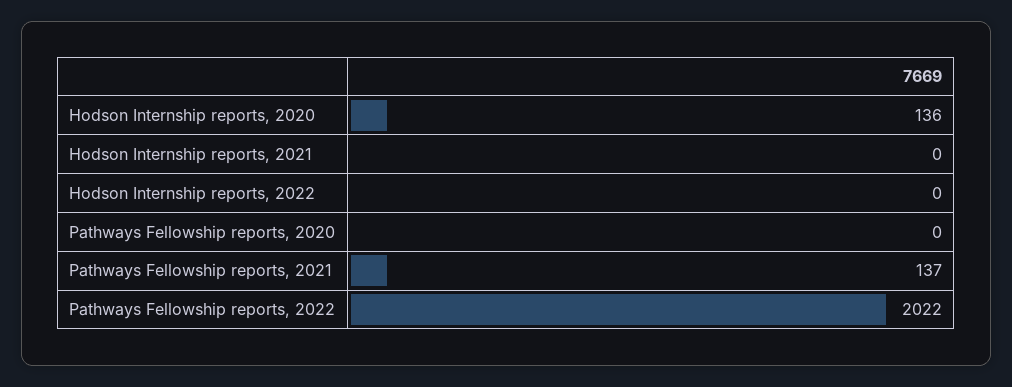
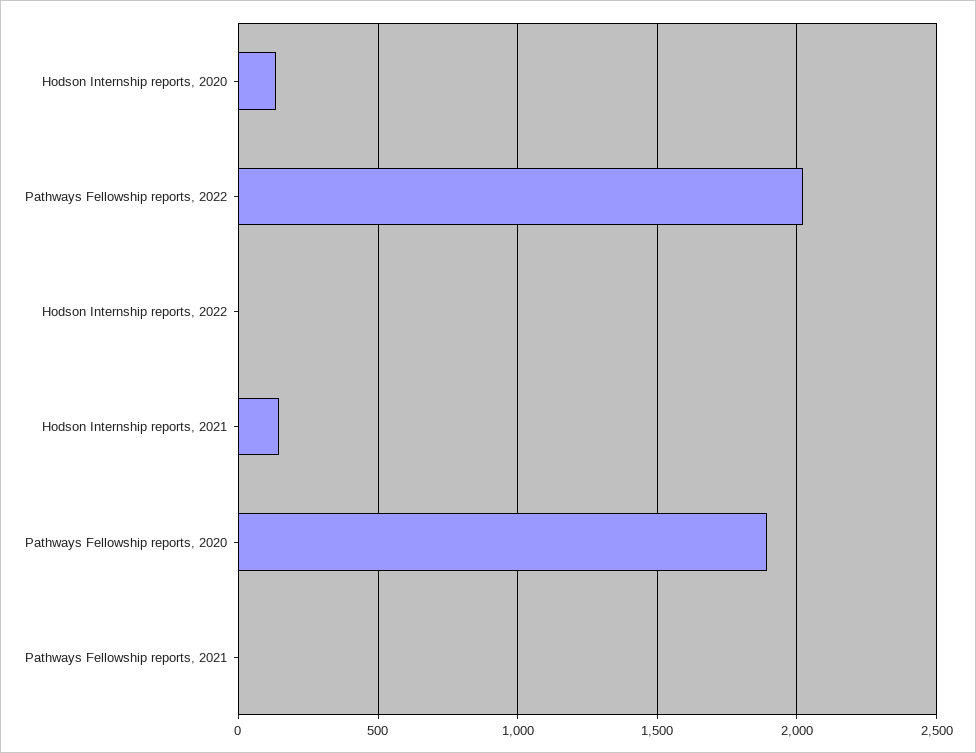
  {
    "Hodson Internship reports, 2020": 136,
-   "Hodson Internship reports, 2021": 0,
+   "Hodson Internship reports, 2021": 150,
    "Hodson Internship reports, 2022": 0,
-   "Pathways Fellowship reports, 2020": 0,
+   "Pathways Fellowship reports, 2020": 1900,
-   "Pathways Fellowship reports, 2021": 137,
+   "Pathways Fellowship reports, 2021": 0,
    "Pathways Fellowship reports, 2022": 2022
  }

